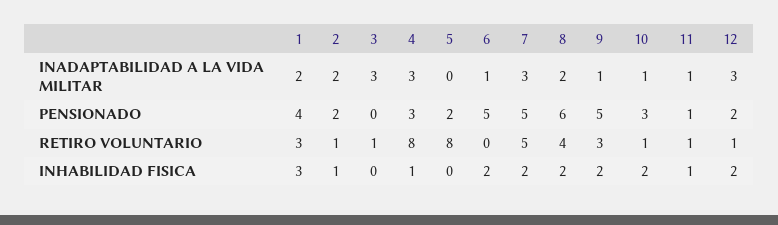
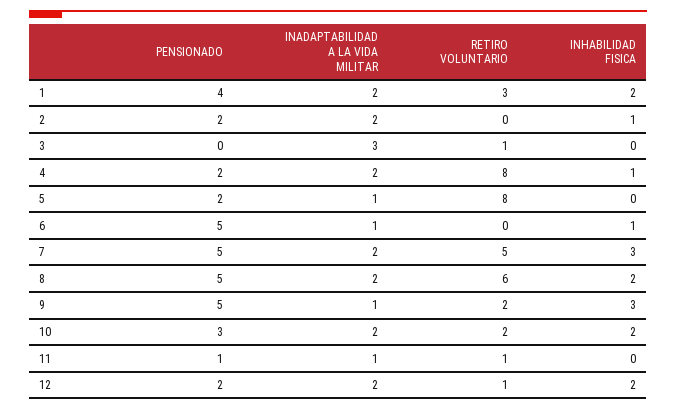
  {
    "1": {
      "INADAPTABILIDAD A LA VIDA MILITAR": 2,
      "PENSIONADO": 4,
      "RETIRO VOLUNTARIO": 3,
-     "INHABILIDAD FISICA": 3
+     "INHABILIDAD FISICA": 2
    },
    "2": {
      "INADAPTABILIDAD A LA VIDA MILITAR": 2,
      "PENSIONADO": 2,
-     "RETIRO VOLUNTARIO": 1,
+     "RETIRO VOLUNTARIO": 0,
      "INHABILIDAD FISICA": 1
    },
    "3": {
      "INADAPTABILIDAD A LA VIDA MILITAR": 3,
      "PENSIONADO": 0,
      "RETIRO VOLUNTARIO": 1,
      "INHABILIDAD FISICA": 0
    },
    "4": {
-     "INADAPTABILIDAD A LA VIDA MILITAR": 3,
+     "INADAPTABILIDAD A LA VIDA MILITAR": 2,
-     "PENSIONADO": 3,
+     "PENSIONADO": 2,
      "RETIRO VOLUNTARIO": 8,
      "INHABILIDAD FISICA": 1
    },
    "5": {
-     "INADAPTABILIDAD A LA VIDA MILITAR": 0,
+     "INADAPTABILIDAD A LA VIDA MILITAR": 1,
      "PENSIONADO": 2,
      "RETIRO VOLUNTARIO": 8,
      "INHABILIDAD FISICA": 0
    },
    "6": {
      "INADAPTABILIDAD A LA VIDA MILITAR": 1,
      "PENSIONADO": 5,
      "RETIRO VOLUNTARIO": 0,
-     "INHABILIDAD FISICA": 2
+     "INHABILIDAD FISICA": 1
    },
    "7": {
-     "INADAPTABILIDAD A LA VIDA MILITAR": 3,
+     "INADAPTABILIDAD A LA VIDA MILITAR": 2,
      "PENSIONADO": 5,
      "RETIRO VOLUNTARIO": 5,
-     "INHABILIDAD FISICA": 2
+     "INHABILIDAD FISICA": 3
    },
    "8": {
      "INADAPTABILIDAD A LA VIDA MILITAR": 2,
-     "PENSIONADO": 6,
+     "PENSIONADO": 5,
-     "RETIRO VOLUNTARIO": 4,
+     "RETIRO VOLUNTARIO": 6,
      "INHABILIDAD FISICA": 2
    },
    "9": {
      "INADAPTABILIDAD A LA VIDA MILITAR": 1,
      "PENSIONADO": 5,
-     "RETIRO VOLUNTARIO": 3,
+     "RETIRO VOLUNTARIO": 2,
-     "INHABILIDAD FISICA": 2
+     "INHABILIDAD FISICA": 3
    },
    "10": {
-     "INADAPTABILIDAD A LA VIDA MILITAR": 1,
+     "INADAPTABILIDAD A LA VIDA MILITAR": 2,
      "PENSIONADO": 3,
-     "RETIRO VOLUNTARIO": 1,
+     "RETIRO VOLUNTARIO": 2,
      "INHABILIDAD FISICA": 2
    },
    "11": {
      "INADAPTABILIDAD A LA VIDA MILITAR": 1,
      "PENSIONADO": 1,
      "RETIRO VOLUNTARIO": 1,
-     "INHABILIDAD FISICA": 1
+     "INHABILIDAD FISICA": 0
    },
    "12": {
-     "INADAPTABILIDAD A LA VIDA MILITAR": 3,
+     "INADAPTABILIDAD A LA VIDA MILITAR": 2,
      "PENSIONADO": 2,
      "RETIRO VOLUNTARIO": 1,
      "INHABILIDAD FISICA": 2
    }
  }

